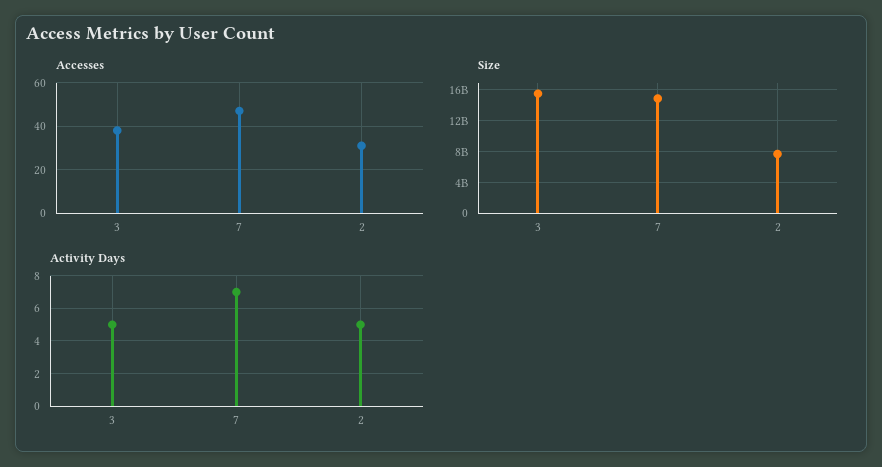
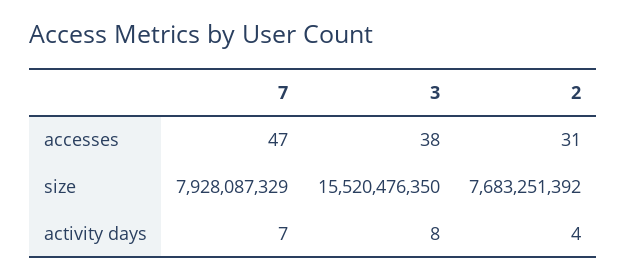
  {
    "Accesses": {
      "3": 38,
      "7": 47,
      "2": 31
    },
    "Size": {
      "3": 15520476350,
-     "7": 15000000000,
+     "7": 7928087329,
      "2": 7683251392
    },
    "Activity Days": {
-     "3": 5,
+     "3": 8,
      "7": 7,
-     "2": 5
+     "2": 4
    }
  }

